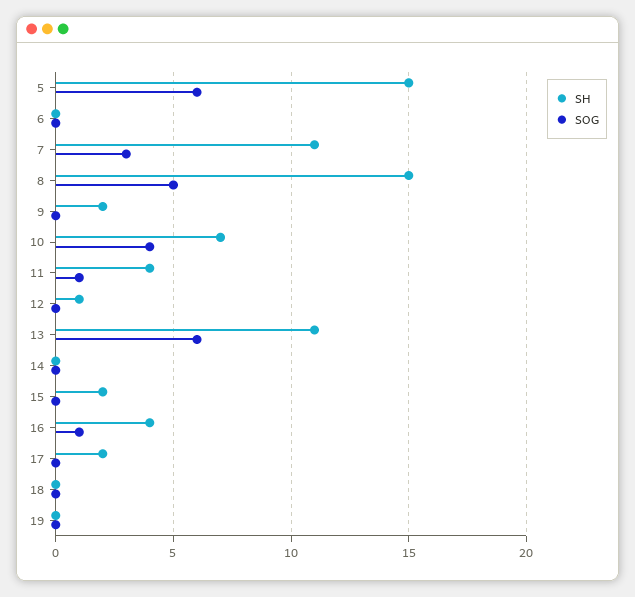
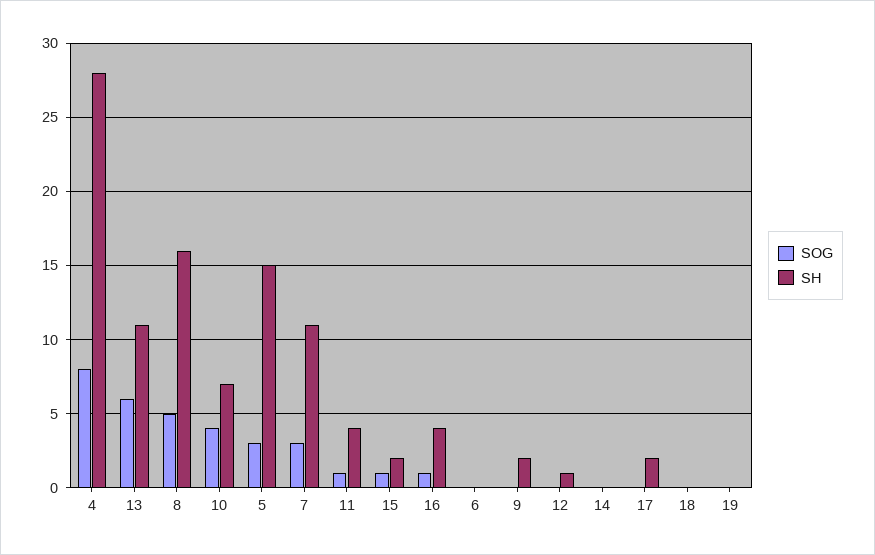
  {
    "SH": {
      "5": 15,
      "6": 0,
      "7": 11,
-     "8": 15,
+     "8": 16,
      "9": 2,
      "10": 7,
      "11": 4,
      "12": 1,
      "13": 11,
      "14": 0,
      "15": 2,
      "16": 4,
      "17": 2,
      "18": 0,
-     "19": 0
+     "19": 0,
+     "4": 28
    },
    "SOG": {
-     "5": 6,
+     "5": 3,
      "6": 0,
      "7": 3,
      "8": 5,
      "9": 0,
      "10": 4,
      "11": 1,
      "12": 0,
      "13": 6,
      "14": 0,
-     "15": 0,
+     "15": 1,
      "16": 1,
      "17": 0,
      "18": 0,
-     "19": 0
+     "19": 0,
+     "4": 8
    }
  }

